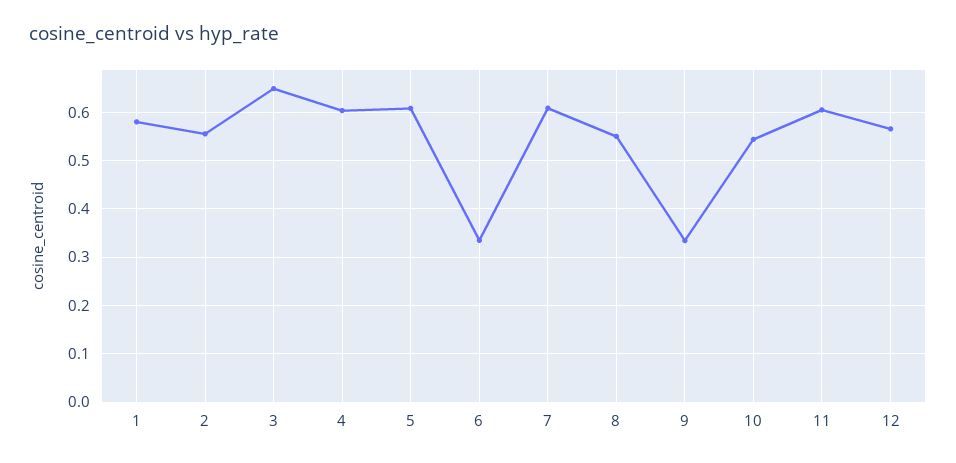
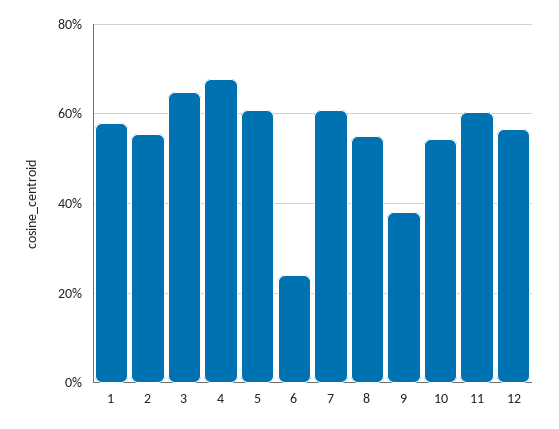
  {
    "1": 0.58,
    "2": 0.56,
    "3": 0.64,
-   "4": 0.6,
+   "4": 0.68,
    "5": 0.6,
-   "6": 0.34,
+   "6": 0.24,
    "7": 0.6,
    "8": 0.56,
-   "9": 0.34,
+   "9": 0.38,
    "10": 0.54,
    "11": 0.6,
    "12": 0.56
  }

